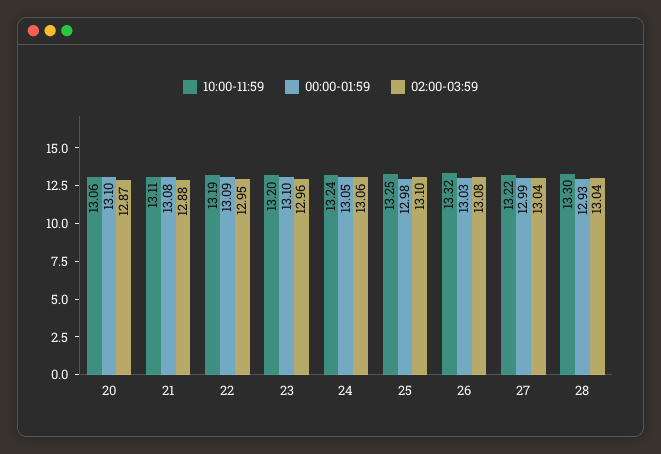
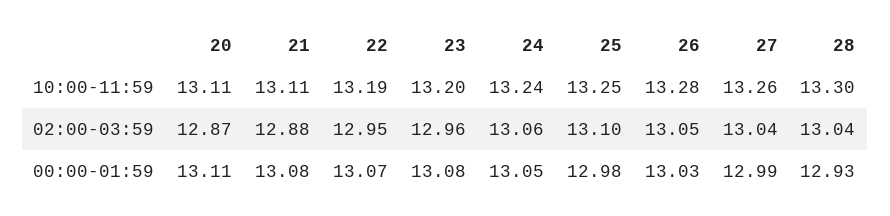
  {
    "10:00-11:59": {
-     "20": 13.06,
+     "20": 13.11,
      "21": 13.11,
      "22": 13.19,
      "23": 13.2,
      "24": 13.24,
      "25": 13.25,
-     "26": 13.32,
+     "26": 13.28,
-     "27": 13.22,
+     "27": 13.26,
      "28": 13.3
    },
    "00:00-01:59": {
-     "20": 13.1,
+     "20": 13.11,
      "21": 13.08,
-     "22": 13.09,
+     "22": 13.07,
-     "23": 13.1,
+     "23": 13.08,
      "24": 13.05,
      "25": 12.98,
      "26": 13.03,
      "27": 12.99,
      "28": 12.93
    },
    "02:00-03:59": {
      "20": 12.87,
      "21": 12.88,
      "22": 12.95,
      "23": 12.96,
      "24": 13.06,
      "25": 13.1,
-     "26": 13.08,
+     "26": 13.05,
      "27": 13.04,
      "28": 13.04
    }
  }

